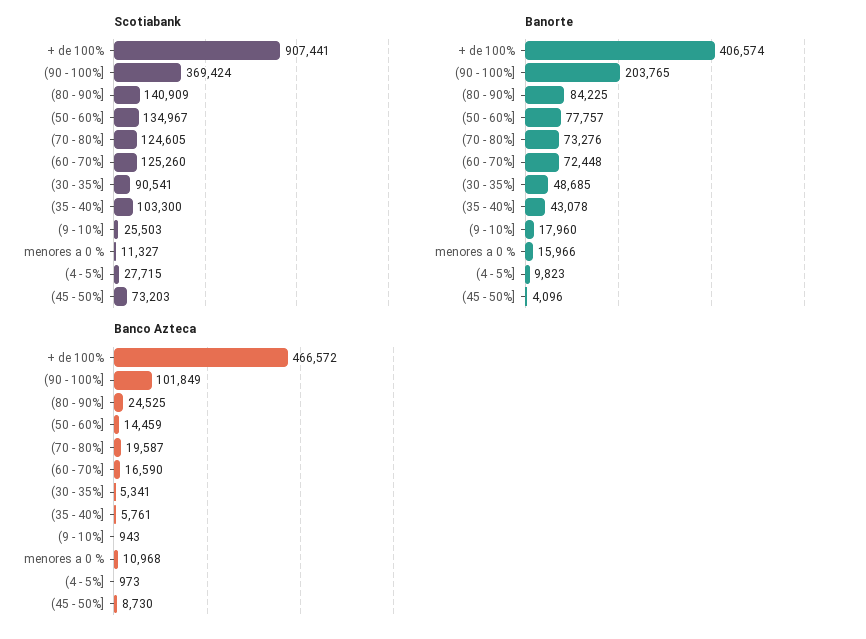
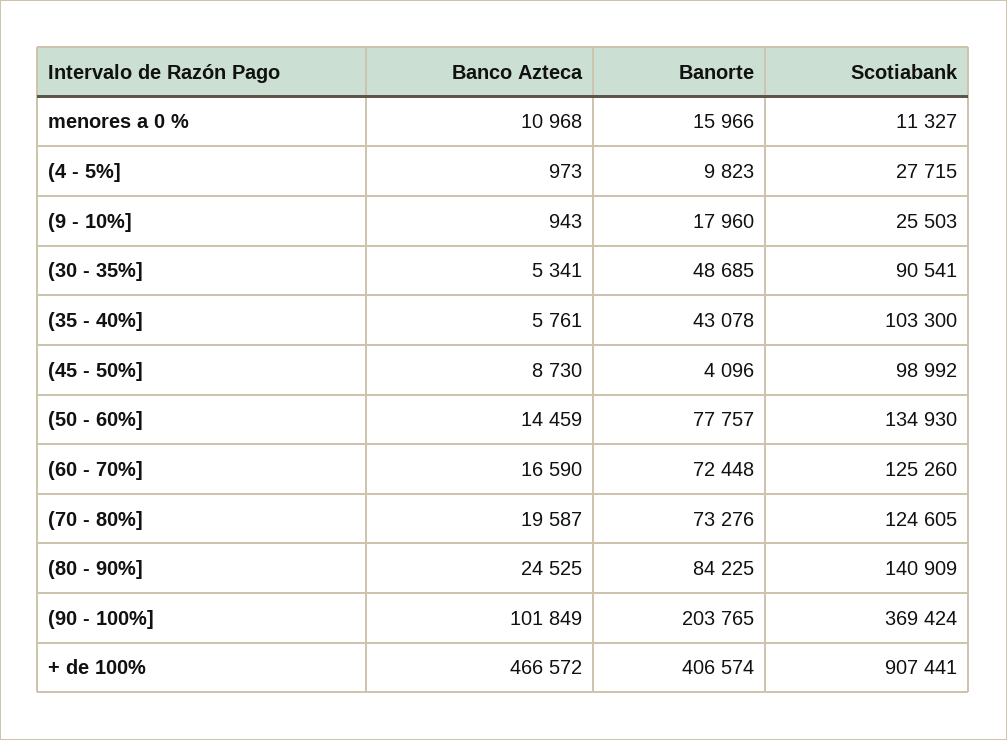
  {
    "Scotiabank": {
      "+ de 100%": 907441,
      "(90 - 100%]": 369424,
      "(80 - 90%]": 140909,
-     "(50 - 60%]": 134967,
+     "(50 - 60%]": 134930,
      "(70 - 80%]": 124605,
      "(60 - 70%]": 125260,
      "(30 - 35%]": 90541,
      "(35 - 40%]": 103300,
      "(9 - 10%]": 25503,
      "menores a 0 %": 11327,
      "(4 - 5%]": 27715,
-     "(45 - 50%]": 73203
+     "(45 - 50%]": 98992
    },
    "Banorte": {
      "+ de 100%": 406574,
      "(90 - 100%]": 203765,
      "(80 - 90%]": 84225,
      "(50 - 60%]": 77757,
      "(70 - 80%]": 73276,
      "(60 - 70%]": 72448,
      "(30 - 35%]": 48685,
      "(35 - 40%]": 43078,
      "(9 - 10%]": 17960,
      "menores a 0 %": 15966,
      "(4 - 5%]": 9823,
      "(45 - 50%]": 4096
    },
    "Banco Azteca": {
      "+ de 100%": 466572,
      "(90 - 100%]": 101849,
      "(80 - 90%]": 24525,
      "(50 - 60%]": 14459,
      "(70 - 80%]": 19587,
      "(60 - 70%]": 16590,
      "(30 - 35%]": 5341,
      "(35 - 40%]": 5761,
      "(9 - 10%]": 943,
      "menores a 0 %": 10968,
      "(4 - 5%]": 973,
      "(45 - 50%]": 8730
    }
  }

